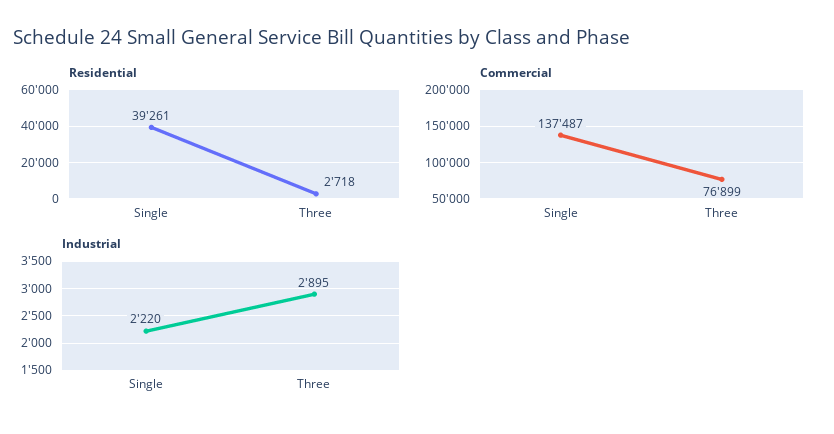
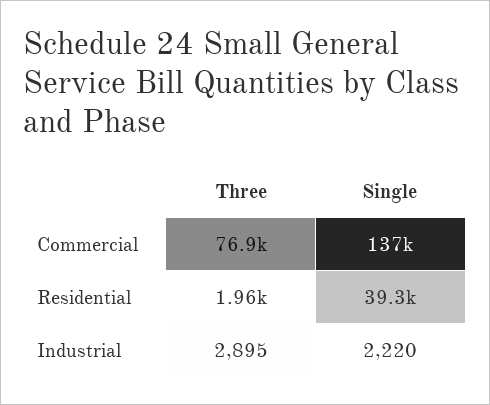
  {
    "Residential": {
      "Single": 39261,
-     "Three": 2718
+     "Three": 1960
    },
    "Commercial": {
      "Single": 137487,
      "Three": 76899
    },
    "Industrial": {
      "Single": 2220,
      "Three": 2895
    }
  }

